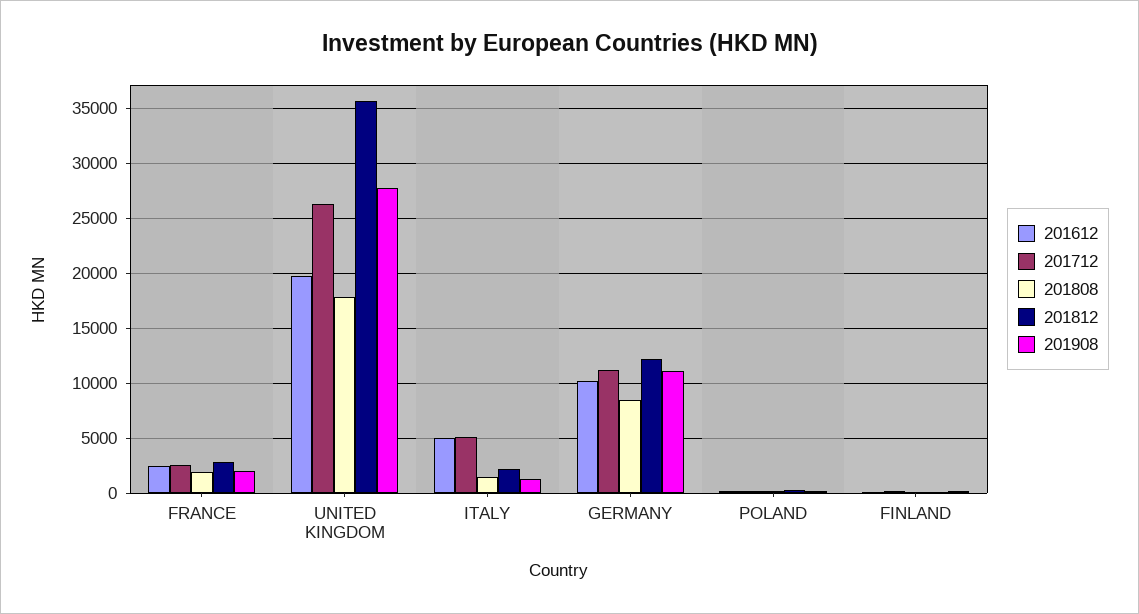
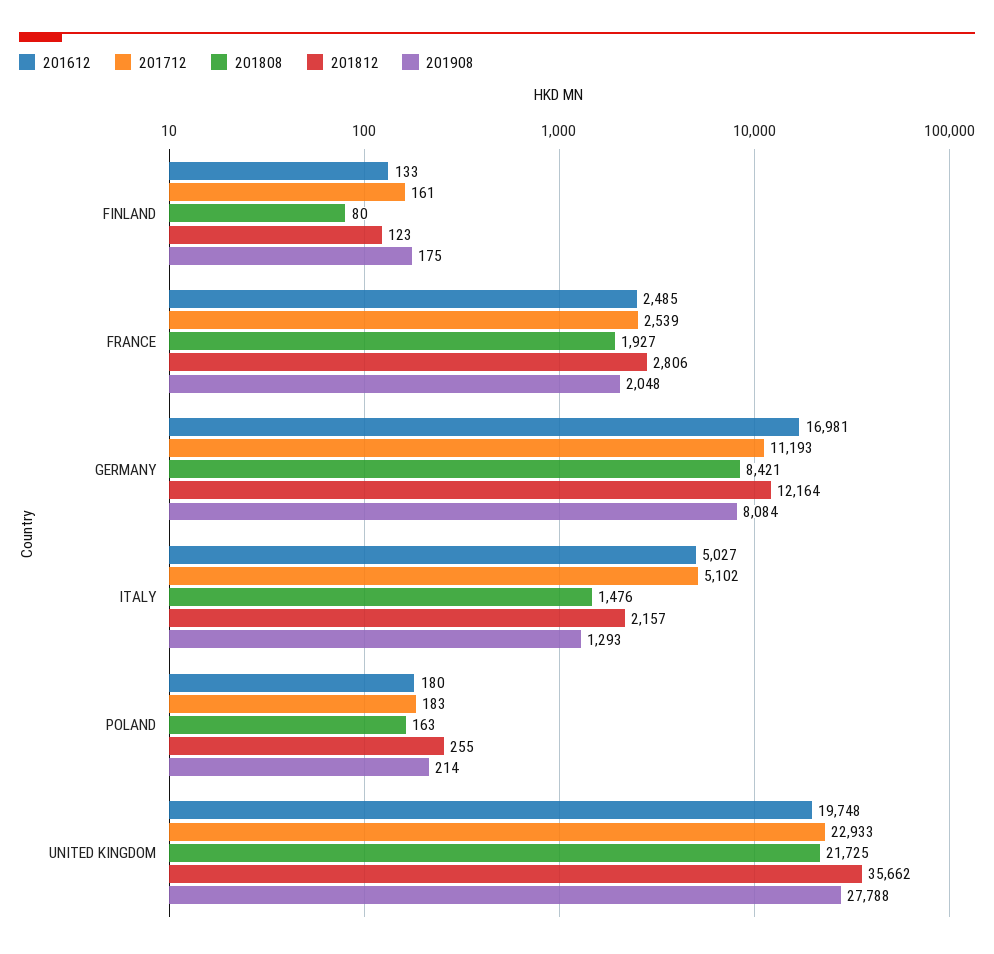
  {
    "201612": {
      "FRANCE": 2485,
      "UNITED KINGDOM": 19748,
      "ITALY": 5027,
-     "GERMANY": 10000,
+     "GERMANY": 16981,
      "POLAND": 180,
      "FINLAND": 133
    },
    "201712": {
      "FRANCE": 2539,
-     "UNITED KINGDOM": 26000,
+     "UNITED KINGDOM": 22933,
      "ITALY": 5102,
      "GERMANY": 11193,
      "POLAND": 183,
      "FINLAND": 161
    },
    "201808": {
      "FRANCE": 1927,
-     "UNITED KINGDOM": 18000,
+     "UNITED KINGDOM": 21725,
      "ITALY": 1476,
      "GERMANY": 8421,
      "POLAND": 163,
      "FINLAND": 80
    },
    "201812": {
      "FRANCE": 2806,
      "UNITED KINGDOM": 35662,
      "ITALY": 2157,
      "GERMANY": 12164,
      "POLAND": 255,
      "FINLAND": 123
    },
    "201908": {
      "FRANCE": 2048,
      "UNITED KINGDOM": 27788,
      "ITALY": 1293,
-     "GERMANY": 11000,
+     "GERMANY": 8084,
      "POLAND": 214,
      "FINLAND": 175
    }
  }

